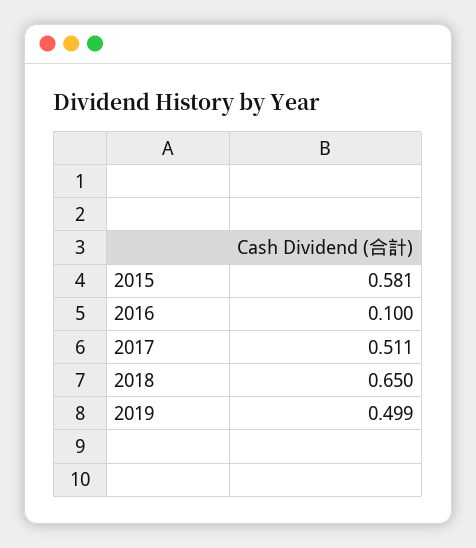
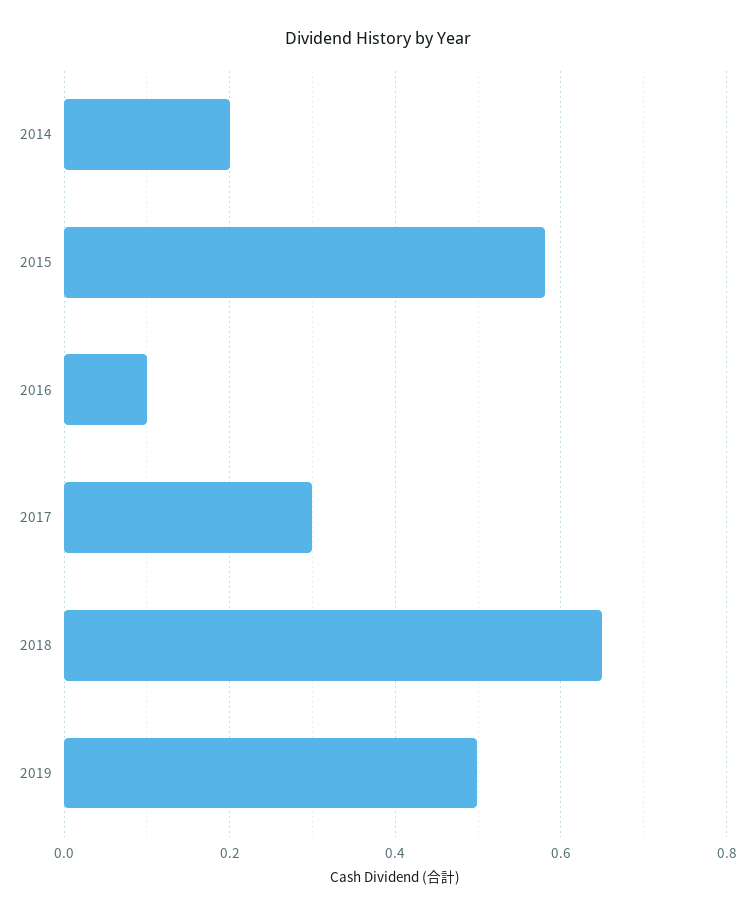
  {
    "2015": 0.581,
    "2016": 0.1,
-   "2017": 0.511,
+   "2017": 0.3,
    "2018": 0.65,
-   "2019": 0.499
+   "2019": 0.499,
+   "2014": 0.2
  }

